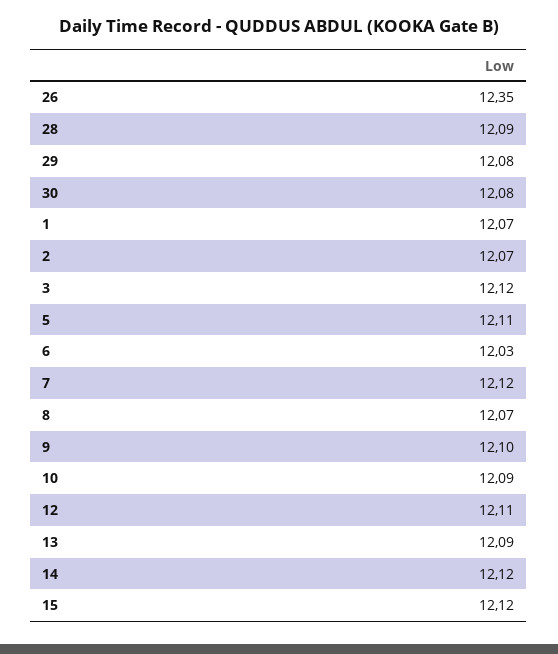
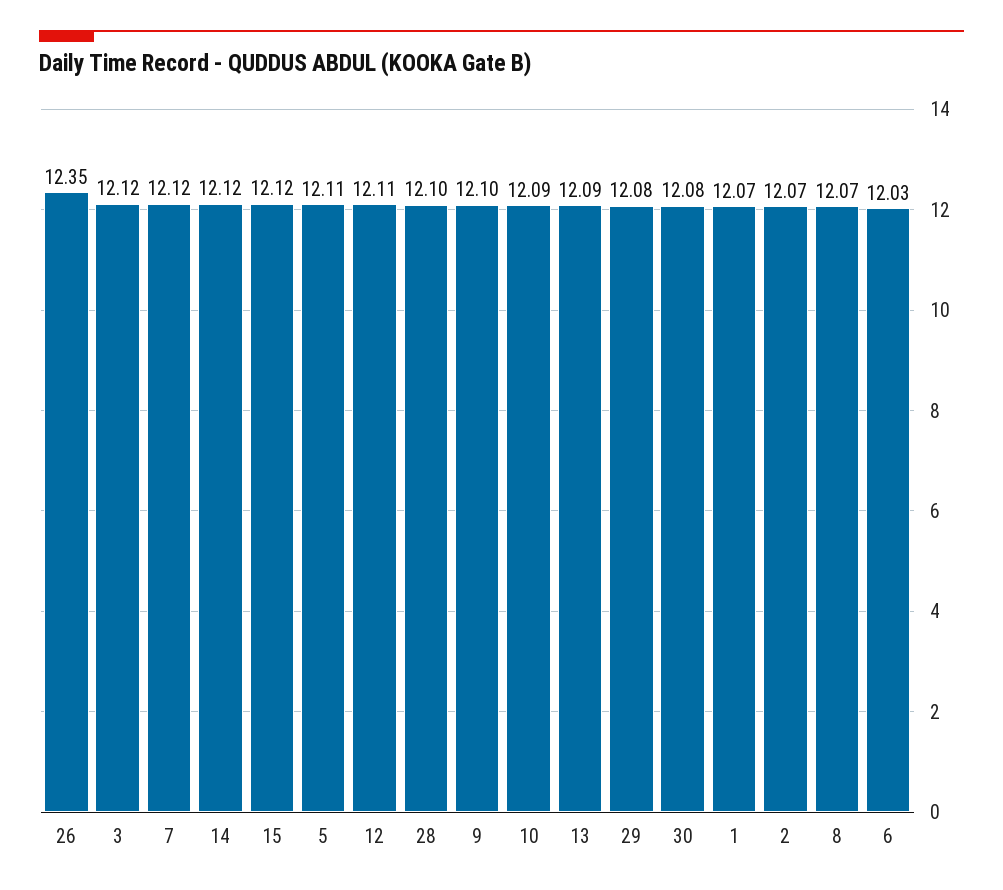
  {
    "26": 12.35,
-   "28": 12.09,
+   "28": 12.1,
    "29": 12.08,
    "30": 12.08,
    "1": 12.07,
    "2": 12.07,
    "3": 12.12,
    "5": 12.11,
    "6": 12.03,
    "7": 12.12,
    "8": 12.07,
    "9": 12.1,
    "10": 12.09,
    "12": 12.11,
    "13": 12.09,
    "14": 12.12,
    "15": 12.12
  }

